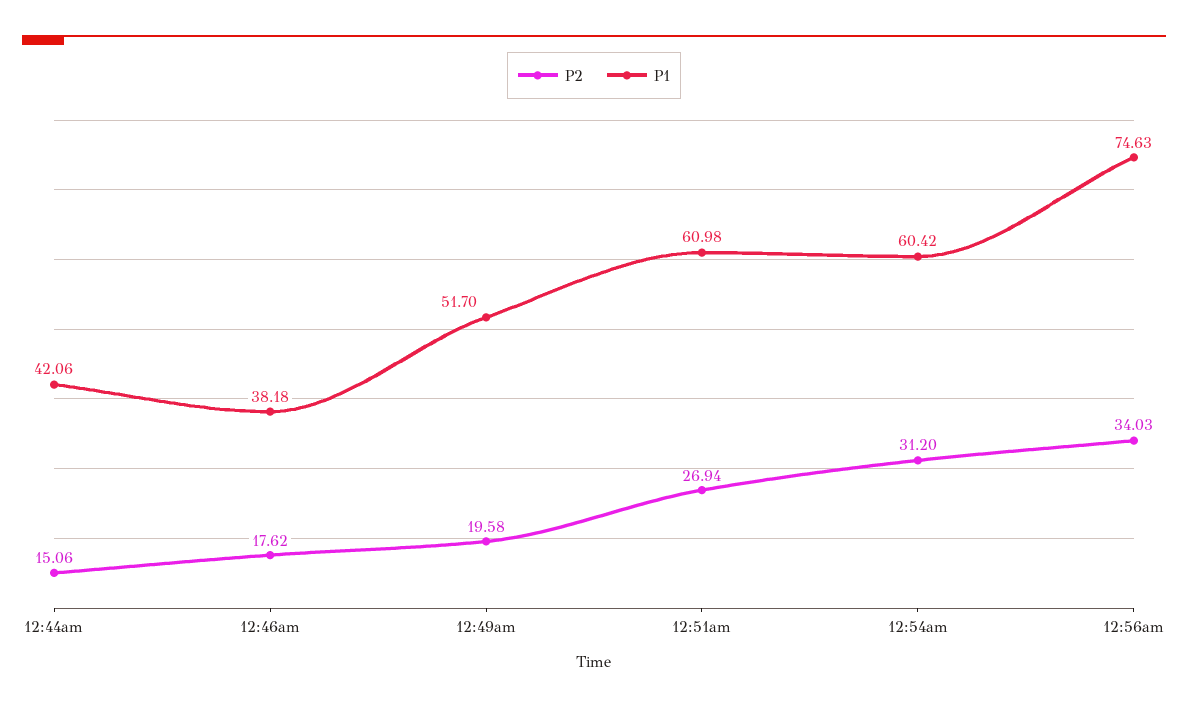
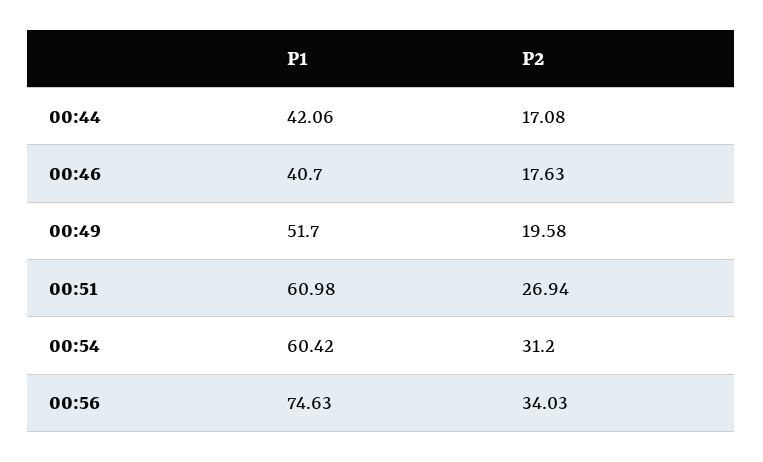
  {
    "P2": {
-     "12:44am": 15.06,
+     "12:44am": 17.08,
-     "12:46am": 17.62,
+     "12:46am": 17.63,
      "12:49am": 19.58,
      "12:51am": 26.94,
      "12:54am": 31.2,
      "12:56am": 34.03
    },
    "P1": {
      "12:44am": 42.06,
-     "12:46am": 38.18,
+     "12:46am": 40.7,
      "12:49am": 51.7,
      "12:51am": 60.98,
      "12:54am": 60.42,
      "12:56am": 74.63
    }
  }

